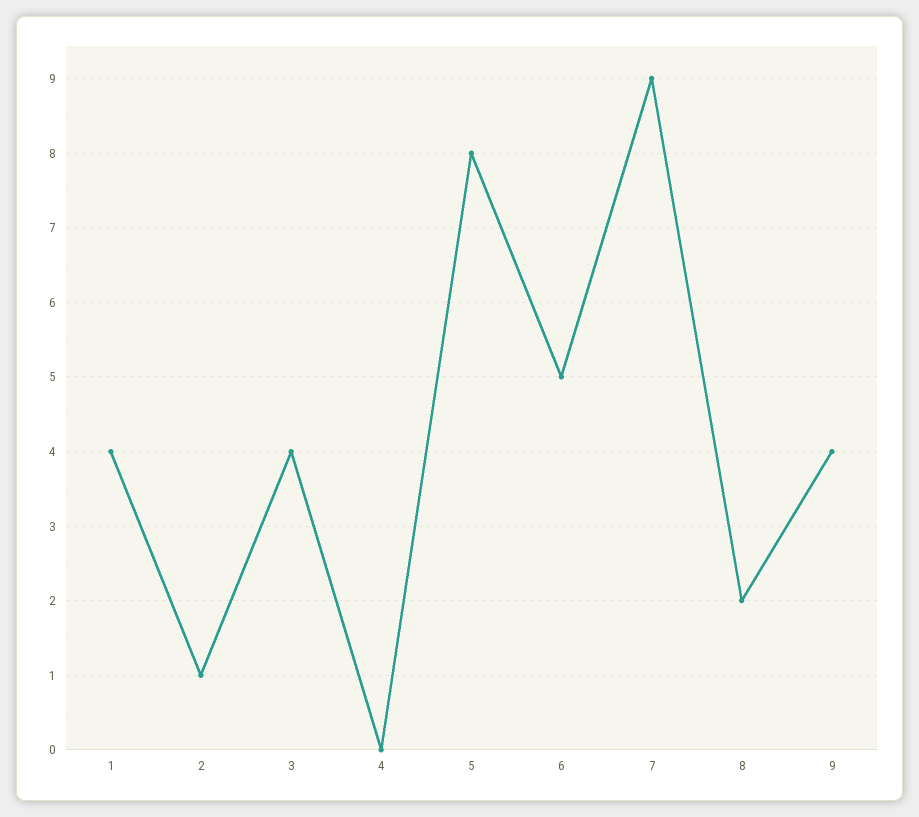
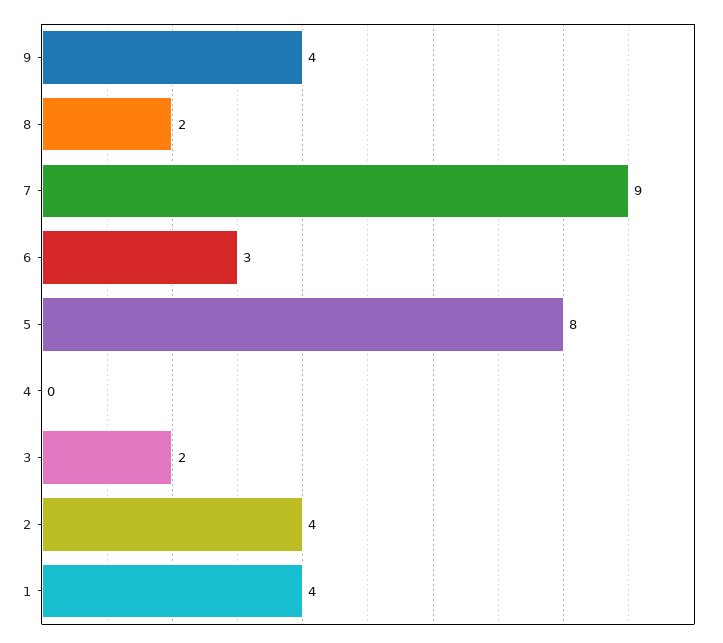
  {
    "1": 4,
-   "2": 1,
+   "2": 4,
-   "3": 4,
+   "3": 2,
    "4": 0,
    "5": 8,
-   "6": 5,
+   "6": 3,
    "7": 9,
    "8": 2,
    "9": 4
  }

